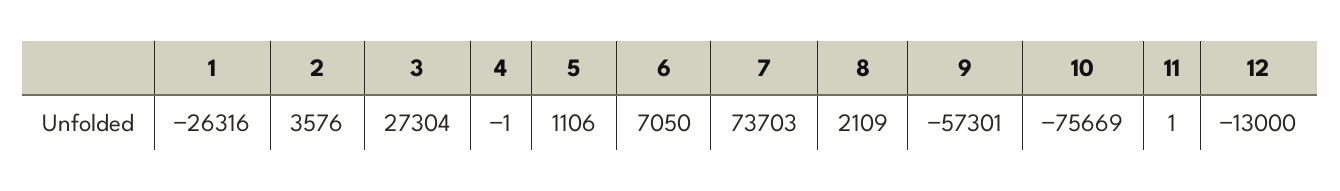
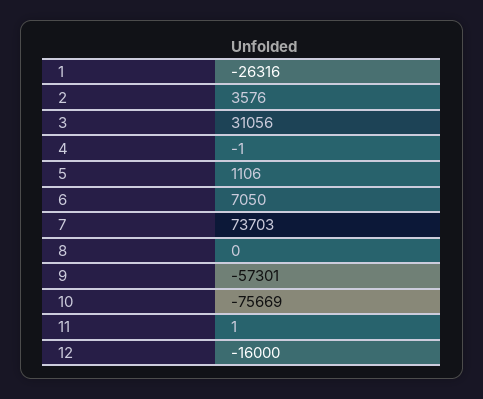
  {
    "1": -26316,
    "2": 3576,
-   "3": 27304,
+   "3": 31056,
    "4": -1,
    "5": 1106,
    "6": 7050,
    "7": 73703,
-   "8": 2109,
+   "8": 0,
    "9": -57301,
    "10": -75669,
    "11": 1,
-   "12": -13000
+   "12": -16000
  }

